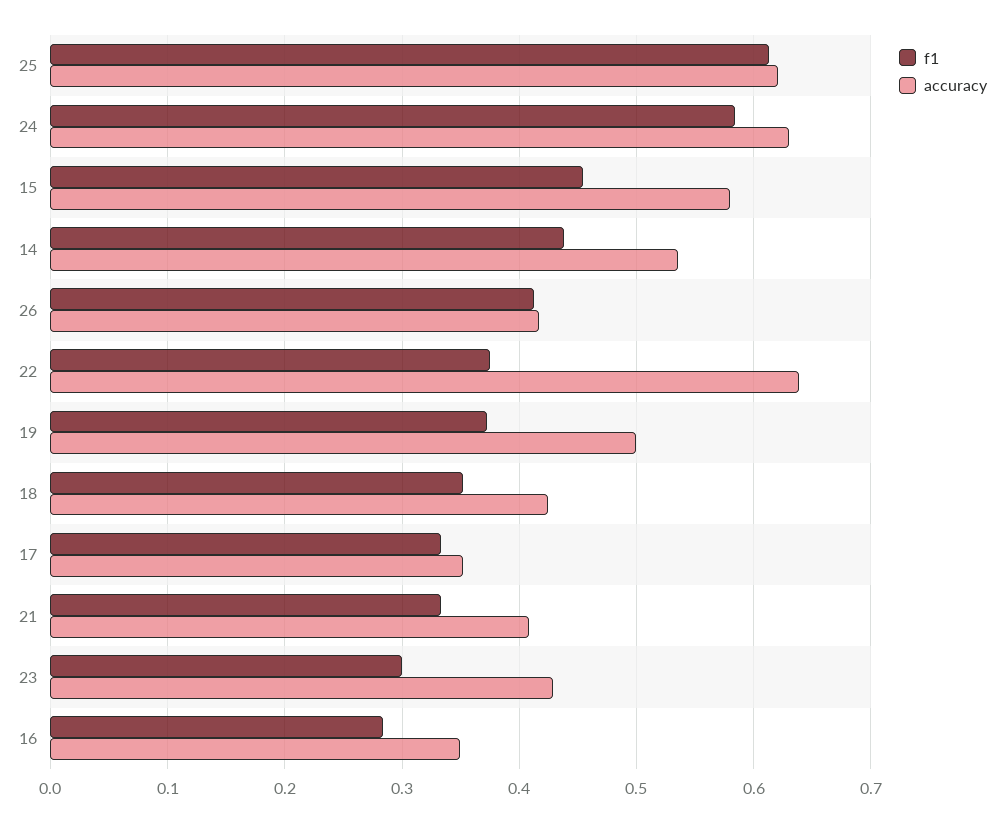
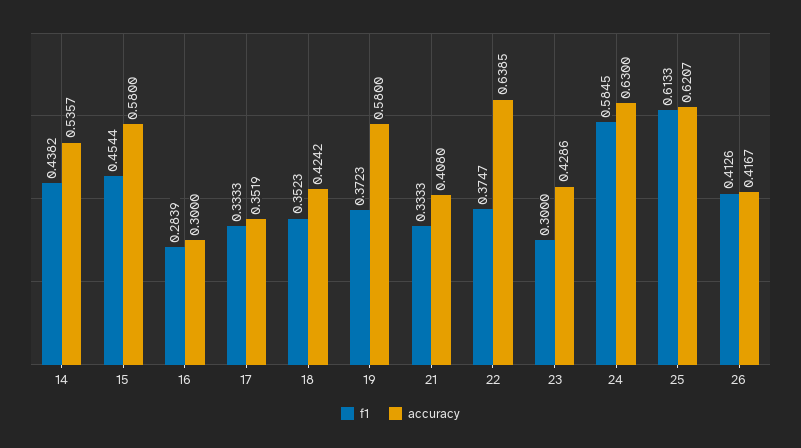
  {
    "f1": {
      "25": 0.6133,
      "24": 0.5845,
      "15": 0.4544,
      "14": 0.4382,
      "26": 0.4126,
      "22": 0.3747,
      "19": 0.3723,
      "18": 0.3523,
      "17": 0.3333,
      "21": 0.3333,
      "23": 0.3,
      "16": 0.2839
    },
    "accuracy": {
      "25": 0.6207,
      "24": 0.63,
      "15": 0.58,
      "14": 0.5357,
      "26": 0.4167,
      "22": 0.6385,
-     "19": 0.5,
+     "19": 0.58,
      "18": 0.4242,
      "17": 0.3519,
      "21": 0.408,
      "23": 0.4286,
-     "16": 0.35
+     "16": 0.3
    }
  }

